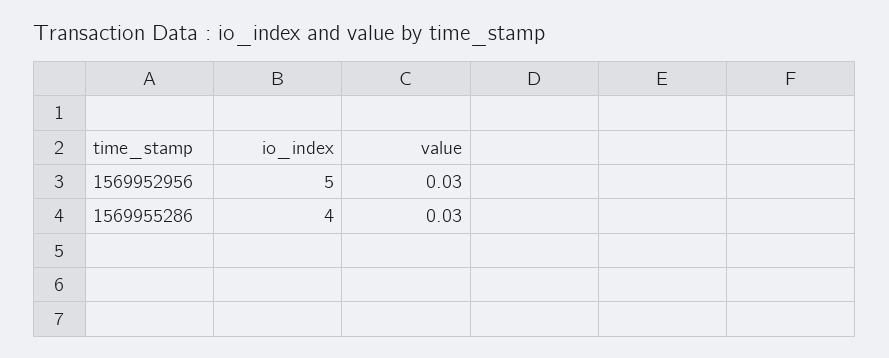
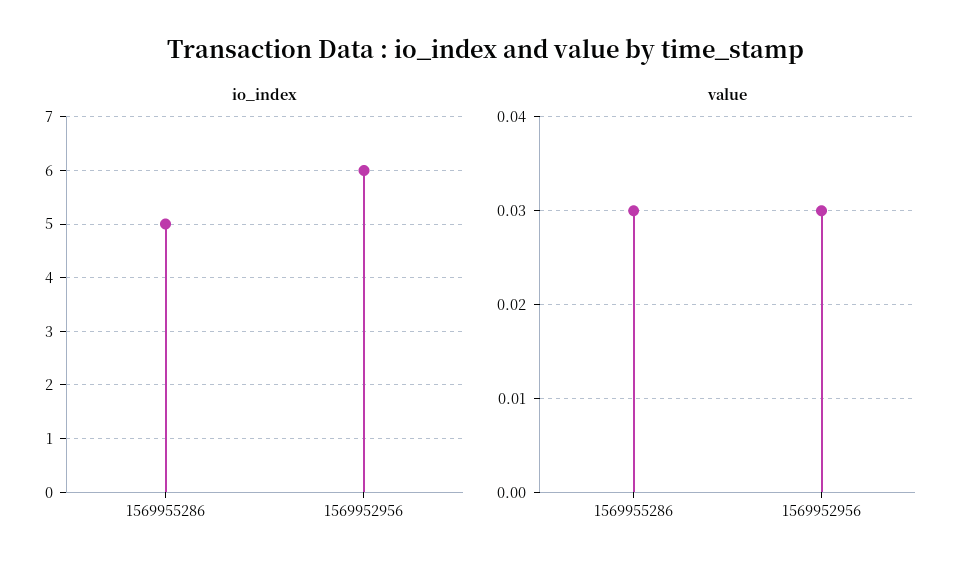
  {
    "io_index": {
-     "1569952956": 5,
+     "1569952956": 6,
-     "1569955286": 4
+     "1569955286": 5
    },
    "value": {
      "1569952956": 0.03,
      "1569955286": 0.03
    }
  }

